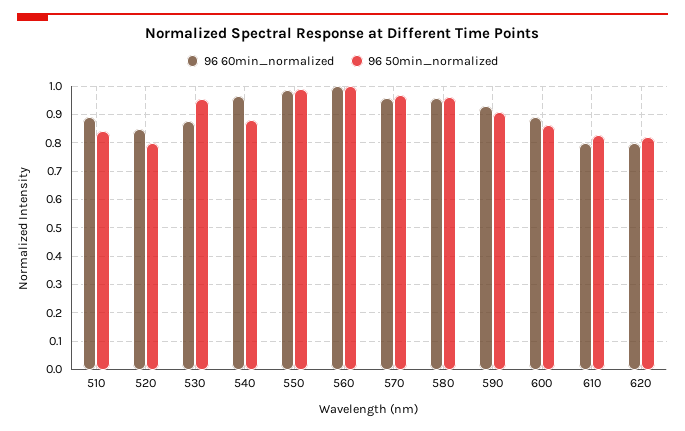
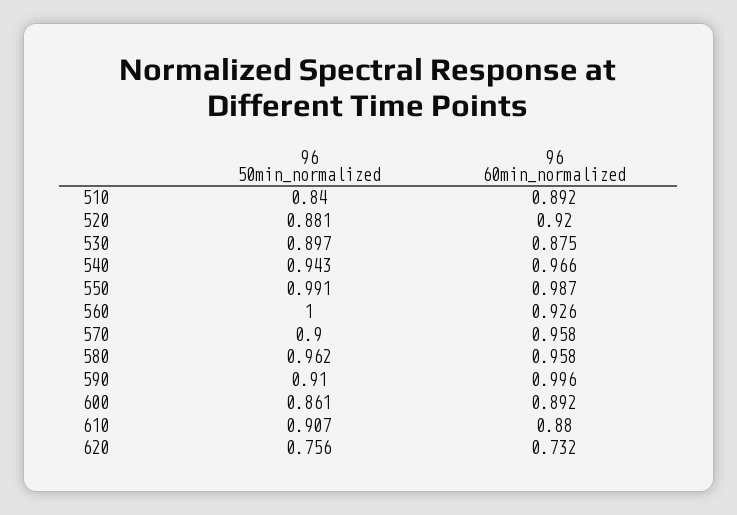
  {
    "96 60min_normalized": {
      "510": 0.892,
-     "520": 0.85,
+     "520": 0.92,
      "530": 0.875,
      "540": 0.966,
      "550": 0.987,
-     "560": 1,
+     "560": 0.926,
      "570": 0.958,
      "580": 0.958,
-     "590": 0.925,
+     "590": 0.996,
      "600": 0.892,
-     "610": 0.8,
+     "610": 0.88,
-     "620": 0.8
+     "620": 0.732
    },
    "96 50min_normalized": {
      "510": 0.84,
-     "520": 0.8,
+     "520": 0.881,
-     "530": 0.95,
+     "530": 0.897,
-     "540": 0.875,
+     "540": 0.943,
      "550": 0.991,
      "560": 1,
-     "570": 0.975,
+     "570": 0.9,
      "580": 0.962,
      "590": 0.91,
      "600": 0.861,
-     "610": 0.825,
+     "610": 0.907,
-     "620": 0.825
+     "620": 0.756
    }
  }

